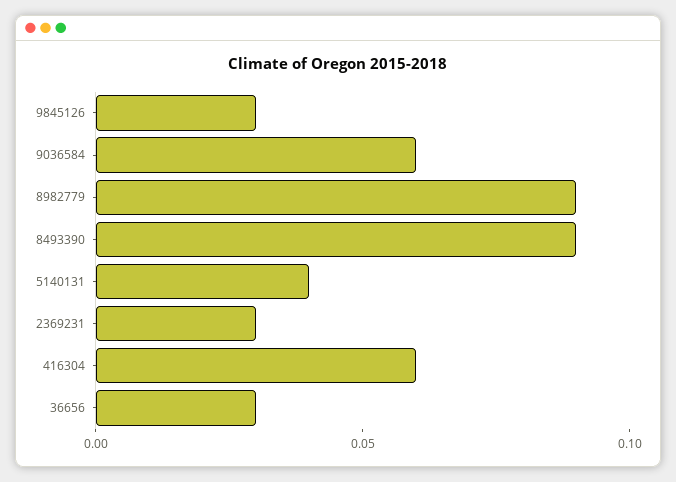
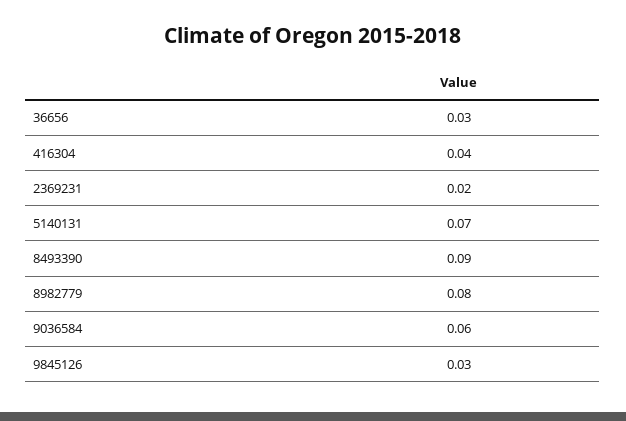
  {
    "9845126": 0.03,
    "9036584": 0.06,
-   "8982779": 0.09,
+   "8982779": 0.08,
    "8493390": 0.09,
-   "5140131": 0.04,
+   "5140131": 0.07,
-   "2369231": 0.03,
+   "2369231": 0.02,
-   "416304": 0.06,
+   "416304": 0.04,
    "36656": 0.03
  }

